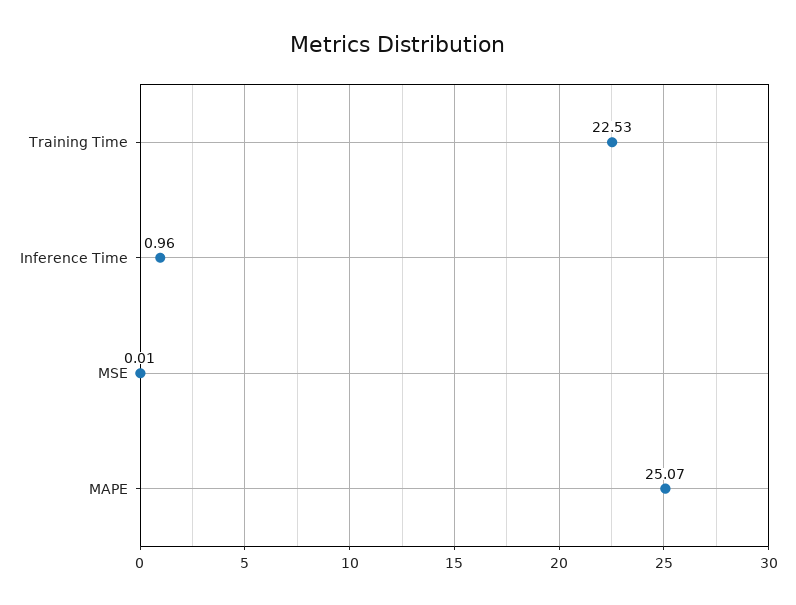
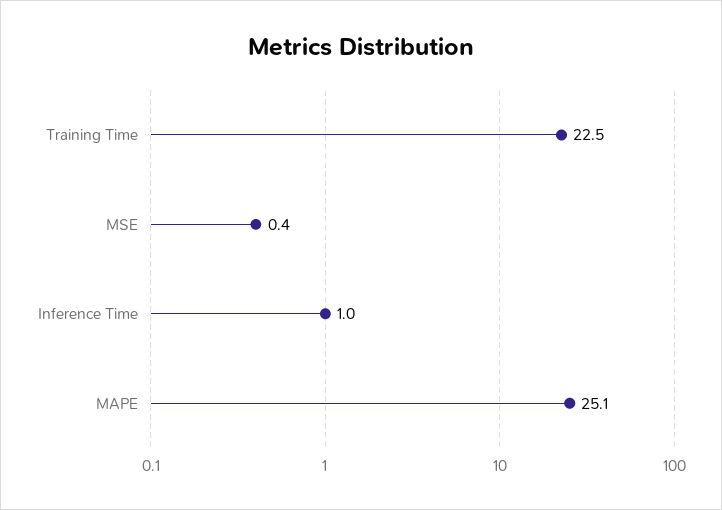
  {
    "Training Time": 22.53,
    "Inference Time": 0.96,
-   "MSE": 0.01,
+   "MSE": 0.4,
    "MAPE": 25.07
  }

